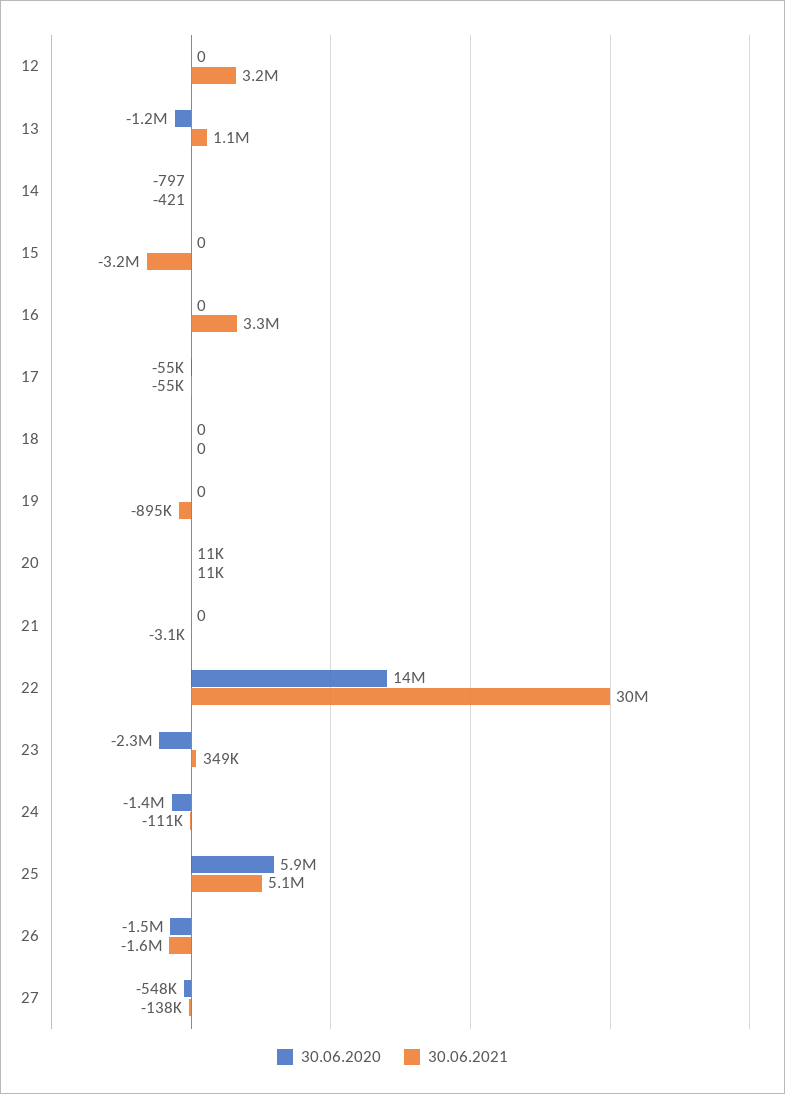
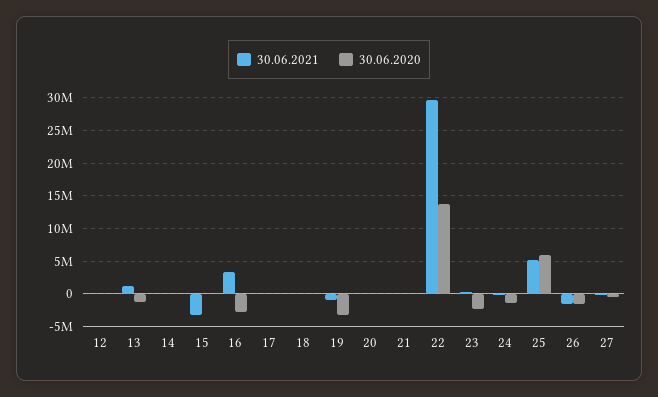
  {
    "30.06.2020": {
      "12": 0,
      "13": -1200000,
      "14": -797,
      "15": 0,
-     "16": 0,
+     "16": -3000000,
      "17": -55000,
      "18": 0,
-     "19": 0,
+     "19": -3000000,
      "20": 11000,
      "21": 0,
      "22": 14000000,
      "23": -2300000,
      "24": -1400000,
      "25": 5900000,
      "26": -1500000,
      "27": -548000
    },
    "30.06.2021": {
-     "12": 3200000,
+     "12": 0,
      "13": 1100000,
      "14": -421,
      "15": -3200000,
      "16": 3300000,
      "17": -55000,
      "18": 0,
      "19": -895000,
      "20": 11000,
      "21": -3100,
      "22": 30000000,
      "23": 349000,
      "24": -111000,
      "25": 5100000,
      "26": -1600000,
      "27": -138000
    }
  }

